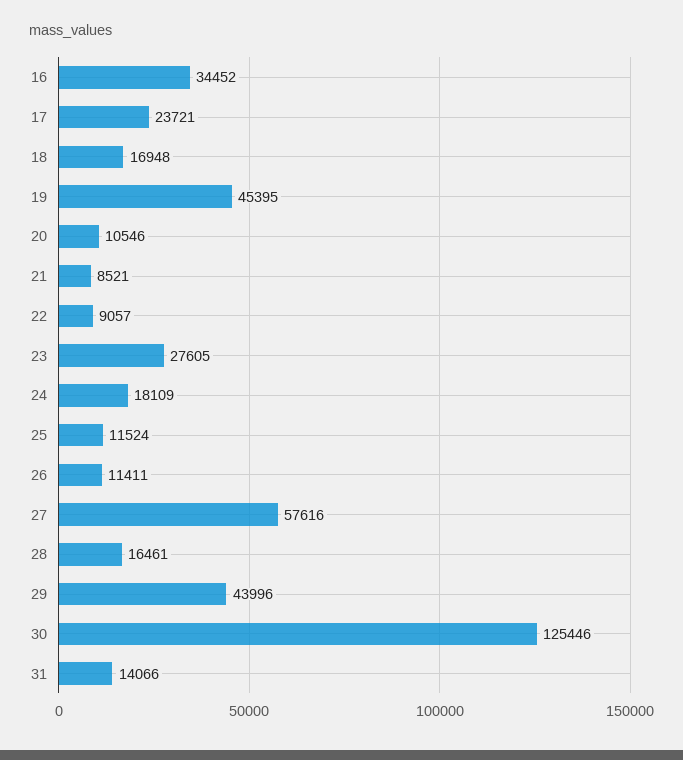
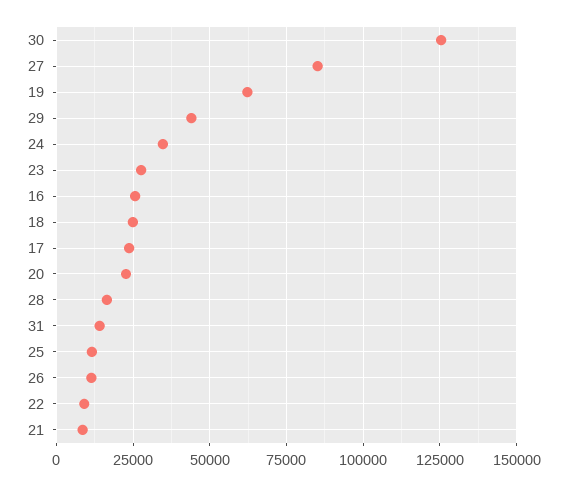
  {
-   "16": 34452,
+   "16": 25000,
    "17": 23721,
-   "18": 16948,
+   "18": 25000,
-   "19": 45395,
+   "19": 62500,
-   "20": 10546,
+   "20": 22500,
    "21": 8521,
    "22": 9057,
    "23": 27605,
-   "24": 18109,
+   "24": 35000,
    "25": 11524,
    "26": 11411,
-   "27": 57616,
+   "27": 85000,
    "28": 16461,
    "29": 43996,
    "30": 125446,
    "31": 14066
  }

